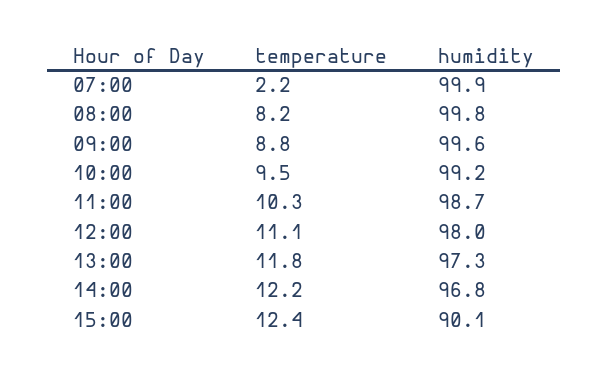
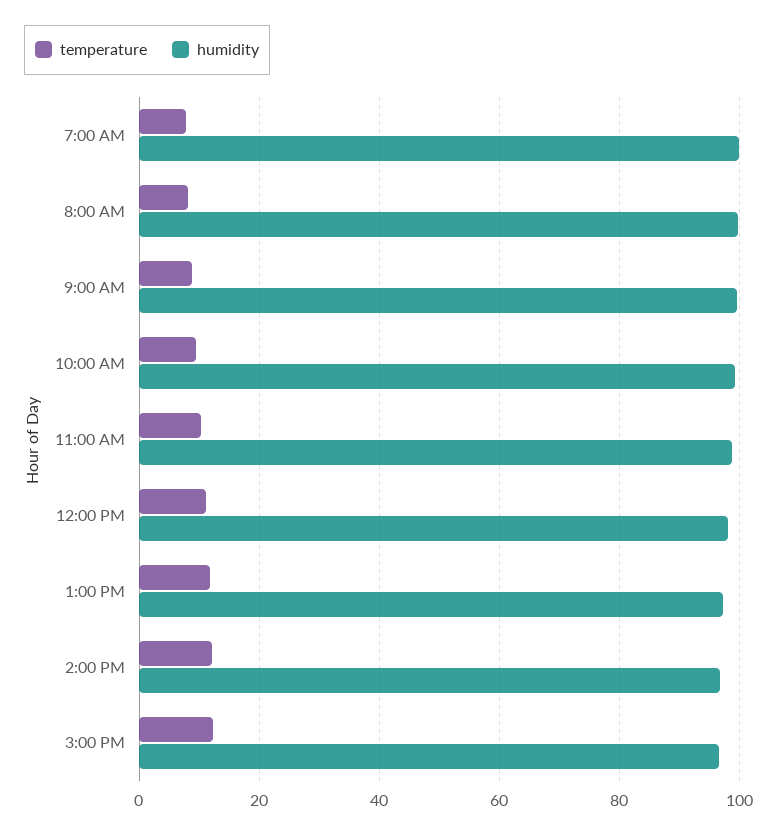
  {
    "temperature": {
-     "07:00": 2.2,
+     "07:00": 8,
      "08:00": 8.2,
      "09:00": 8.8,
      "10:00": 9.5,
      "11:00": 10.3,
      "12:00": 11.1,
      "13:00": 11.8,
      "14:00": 12.2,
      "15:00": 12.4
    },
    "humidity": {
      "07:00": 99.9,
      "08:00": 99.8,
      "09:00": 99.6,
      "10:00": 99.2,
      "11:00": 98.7,
      "12:00": 98,
      "13:00": 97.3,
      "14:00": 96.8,
-     "15:00": 90.1
+     "15:00": 96
    }
  }

